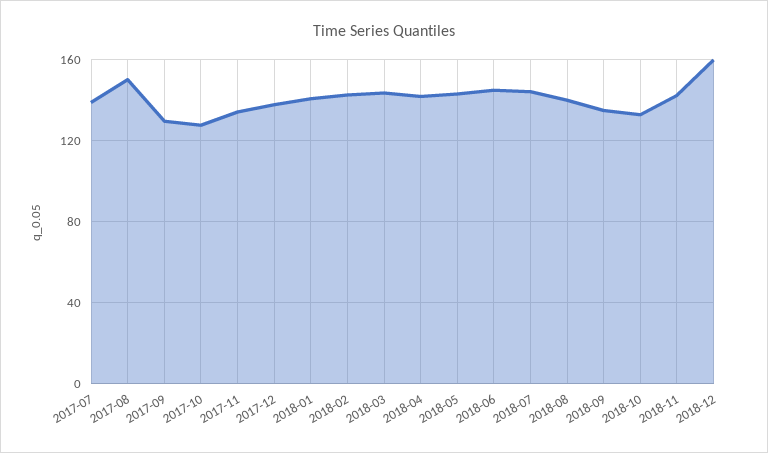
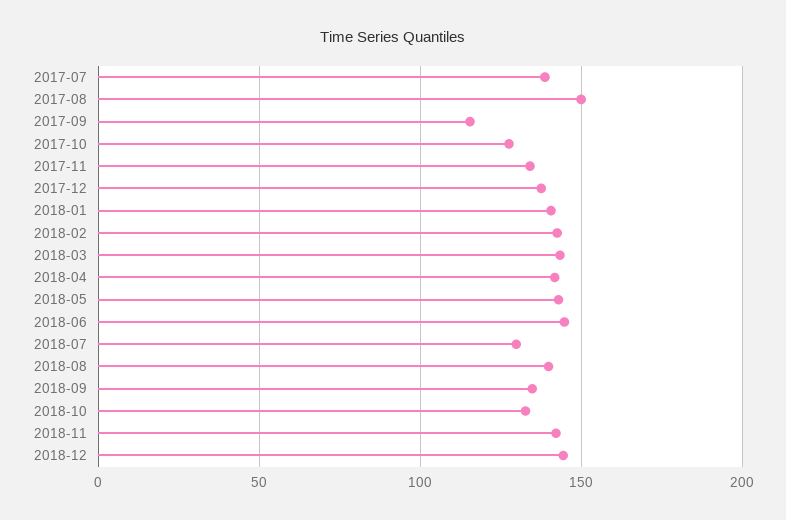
  {
    "2017-07": 140,
    "2017-08": 150,
-   "2017-09": 130,
+   "2017-09": 115,
    "2017-10": 130,
    "2017-11": 135,
    "2017-12": 140,
    "2018-01": 140,
    "2018-02": 145,
    "2018-03": 145,
    "2018-04": 140,
    "2018-05": 145,
    "2018-06": 145,
-   "2018-07": 145,
+   "2018-07": 130,
    "2018-08": 140,
    "2018-09": 135,
    "2018-10": 135,
    "2018-11": 140,
-   "2018-12": 160
+   "2018-12": 145
  }

